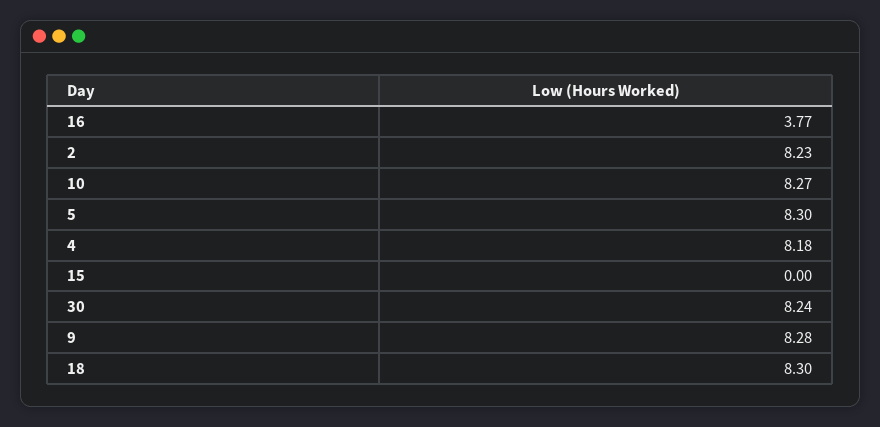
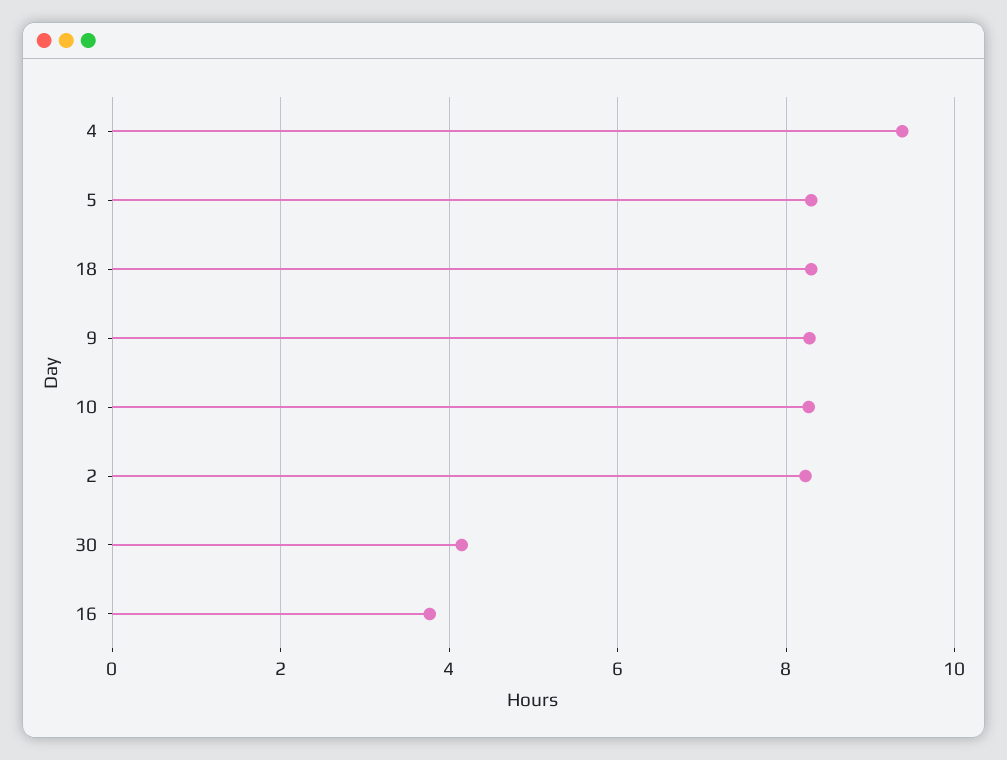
  {
    "16": 3.77,
    "2": 8.23,
    "10": 8.27,
    "5": 8.3,
-   "4": 8.18,
+   "4": 9.4,
-   "15": 0,
-   "30": 8.24,
+   "30": 4.2,
    "9": 8.28,
    "18": 8.3
  }

